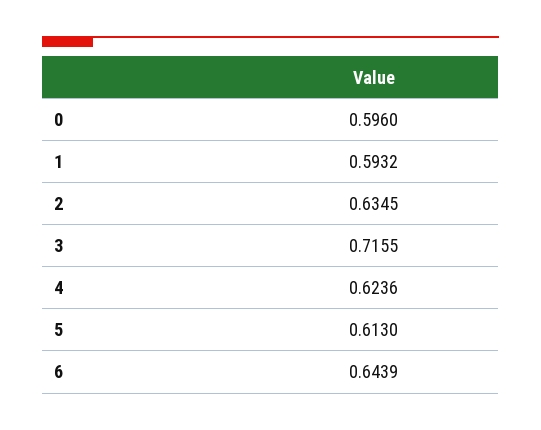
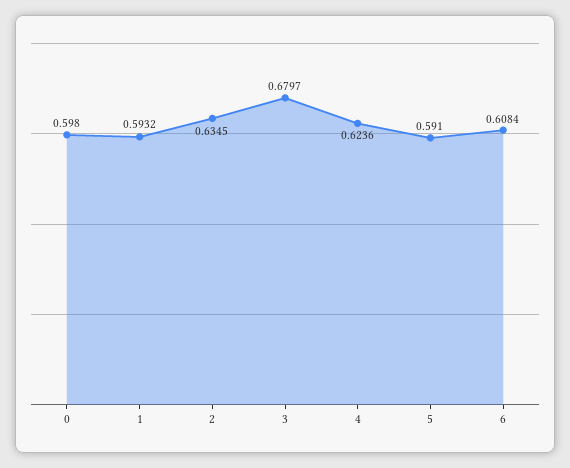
  {
-   "0": 0.596,
+   "0": 0.598,
    "1": 0.5932,
    "2": 0.6345,
-   "3": 0.7155,
+   "3": 0.6797,
    "4": 0.6236,
-   "5": 0.613,
+   "5": 0.591,
-   "6": 0.6439
+   "6": 0.6084
  }

